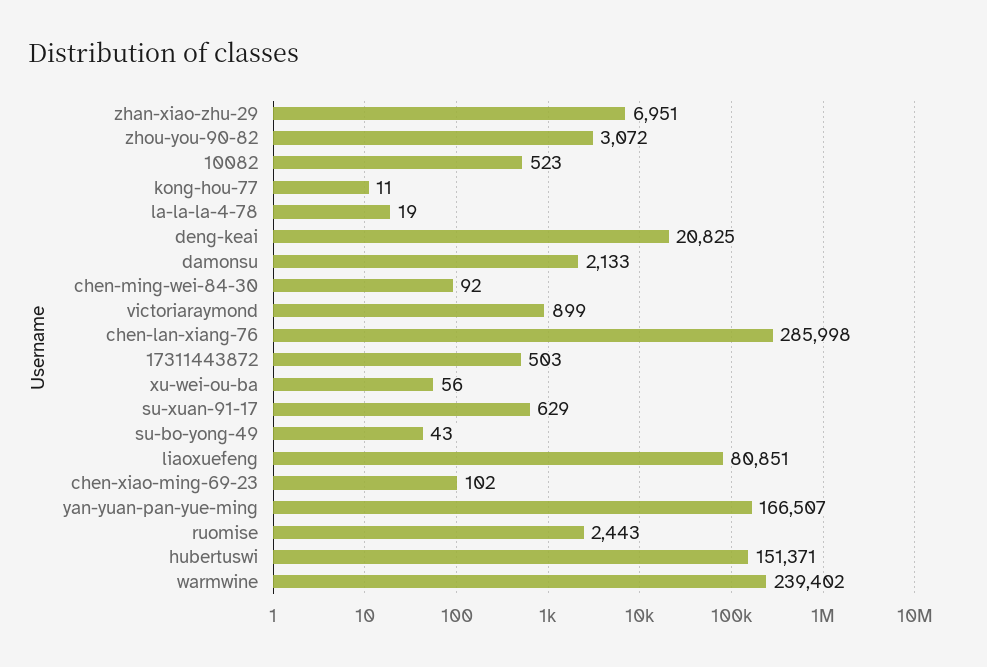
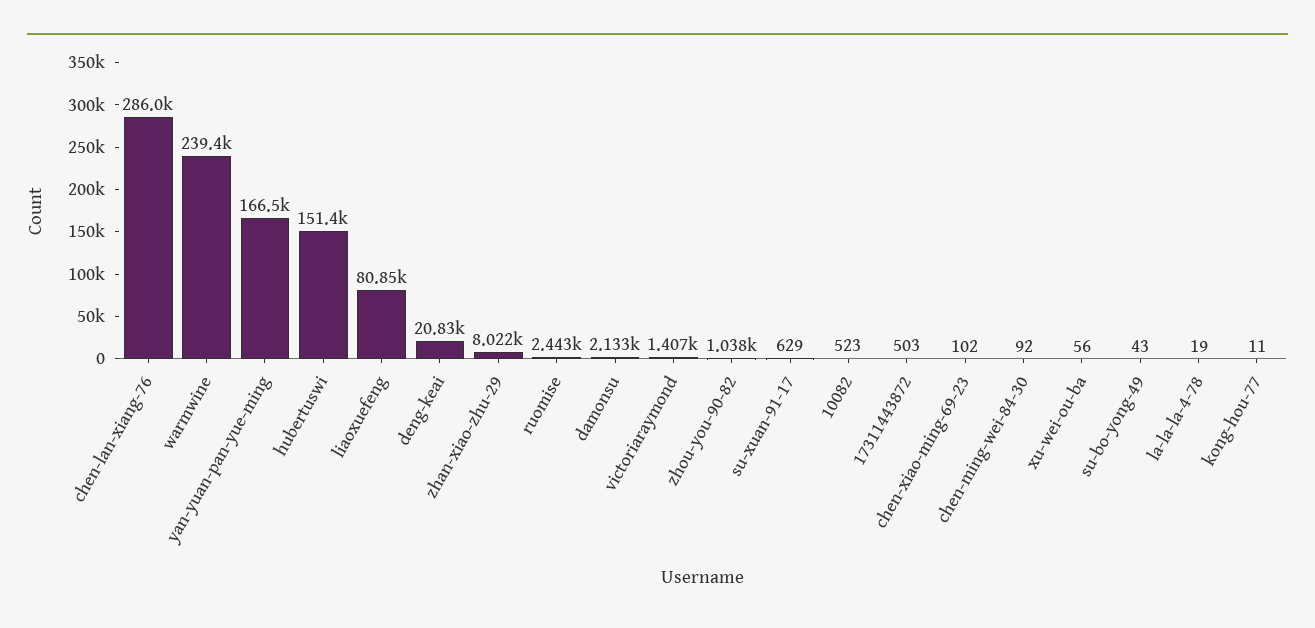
  {
-   "zhan-xiao-zhu-29": 6951,
+   "zhan-xiao-zhu-29": 8022,
-   "zhou-you-90-82": 3072,
+   "zhou-you-90-82": 1038,
    "10082": 523,
    "kong-hou-77": 11,
    "la-la-la-4-78": 19,
    "deng-keai": 20825,
    "damonsu": 2133,
    "chen-ming-wei-84-30": 92,
-   "victoriaraymond": 899,
+   "victoriaraymond": 1407,
    "chen-lan-xiang-76": 285998,
    "17311443872": 503,
    "xu-wei-ou-ba": 56,
    "su-xuan-91-17": 629,
    "su-bo-yong-49": 43,
    "liaoxuefeng": 80851,
    "chen-xiao-ming-69-23": 102,
    "yan-yuan-pan-yue-ming": 166507,
    "ruomise": 2443,
    "hubertuswi": 151371,
    "warmwine": 239402
  }

